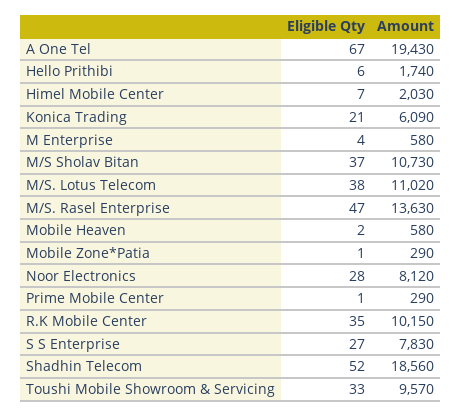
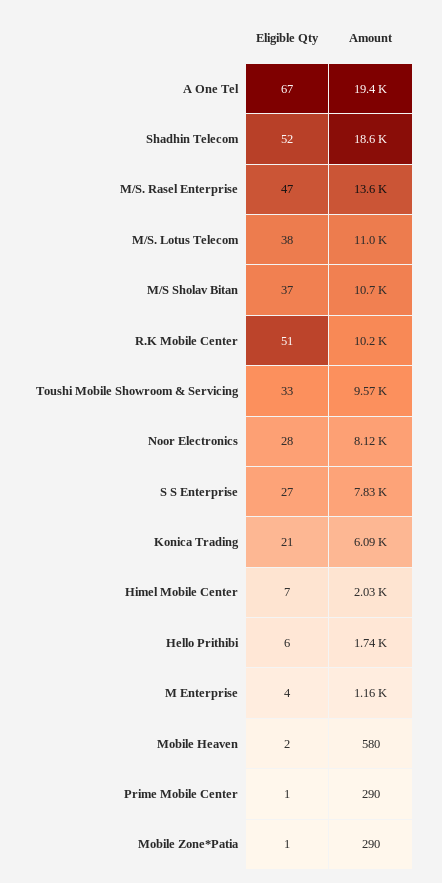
  {
    "Eligible Qty": {
      "A One Tel": 67,
      "Hello Prithibi": 6,
      "Himel Mobile Center": 7,
      "Konica Trading": 21,
      "M Enterprise": 4,
      "M/S Sholav Bitan": 37,
      "M/S. Lotus Telecom": 38,
      "M/S. Rasel Enterprise": 47,
      "Mobile Heaven": 2,
      "Mobile Zone*Patia": 1,
      "Noor Electronics": 28,
      "Prime Mobile Center": 1,
-     "R.K Mobile Center": 35,
+     "R.K Mobile Center": 51,
      "S S Enterprise": 27,
      "Shadhin Telecom": 52,
      "Toushi Mobile Showroom & Servicing": 33
    },
    "Amount": {
      "A One Tel": 19430,
      "Hello Prithibi": 1740,
      "Himel Mobile Center": 2030,
      "Konica Trading": 6090,
-     "M Enterprise": 580,
+     "M Enterprise": 1160,
      "M/S Sholav Bitan": 10730,
      "M/S. Lotus Telecom": 11020,
      "M/S. Rasel Enterprise": 13630,
      "Mobile Heaven": 580,
      "Mobile Zone*Patia": 290,
      "Noor Electronics": 8120,
      "Prime Mobile Center": 290,
      "R.K Mobile Center": 10150,
      "S S Enterprise": 7830,
      "Shadhin Telecom": 18560,
      "Toushi Mobile Showroom & Servicing": 9570
    }
  }

